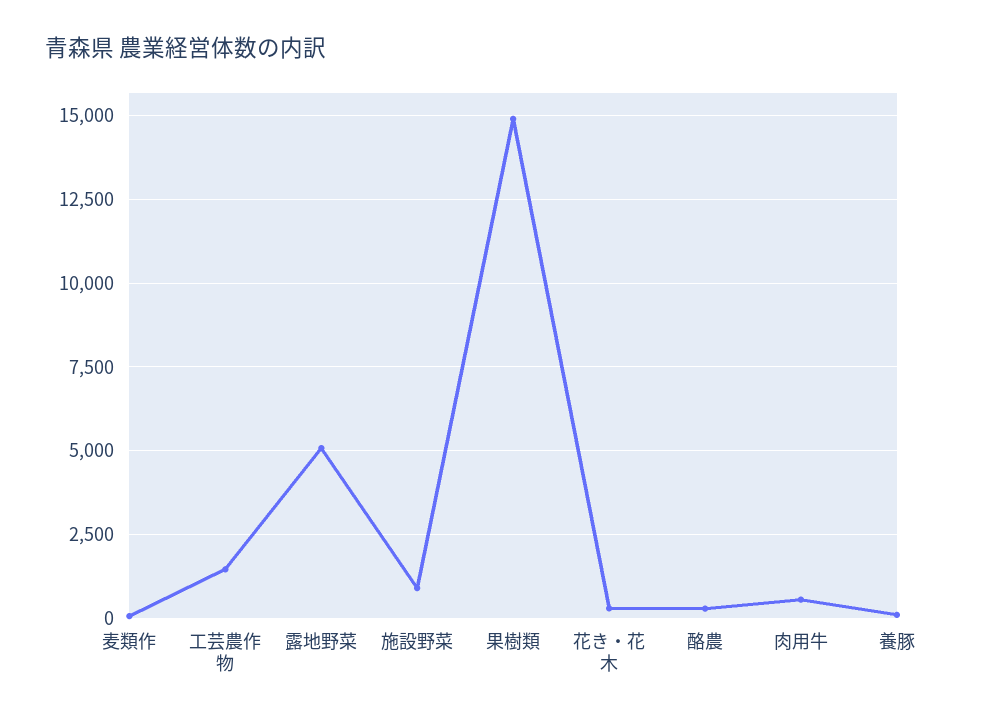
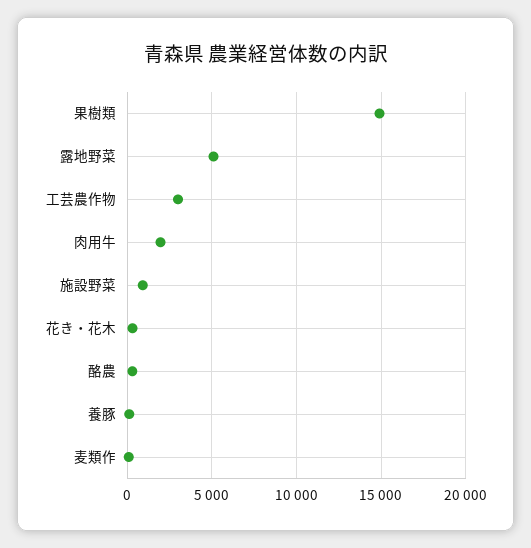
  {
    "麦類作": 0,
-   "工芸農作物": 1500,
+   "工芸農作物": 3000,
    "露地野菜": 5000,
    "施設野菜": 1000,
    "果樹類": 15000,
    "花き・花木": 250,
    "酪農": 250,
-   "肉用牛": 500,
+   "肉用牛": 2000,
    "養豚": 0
  }

